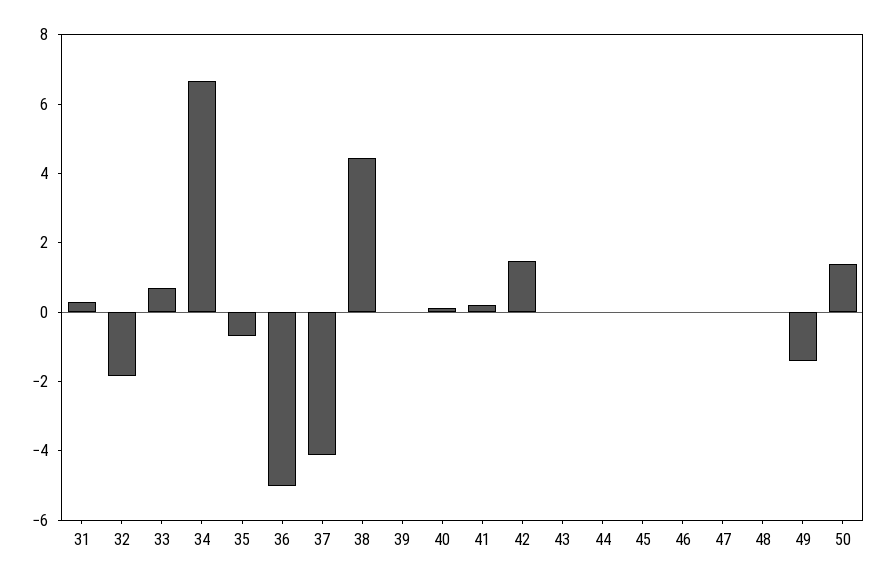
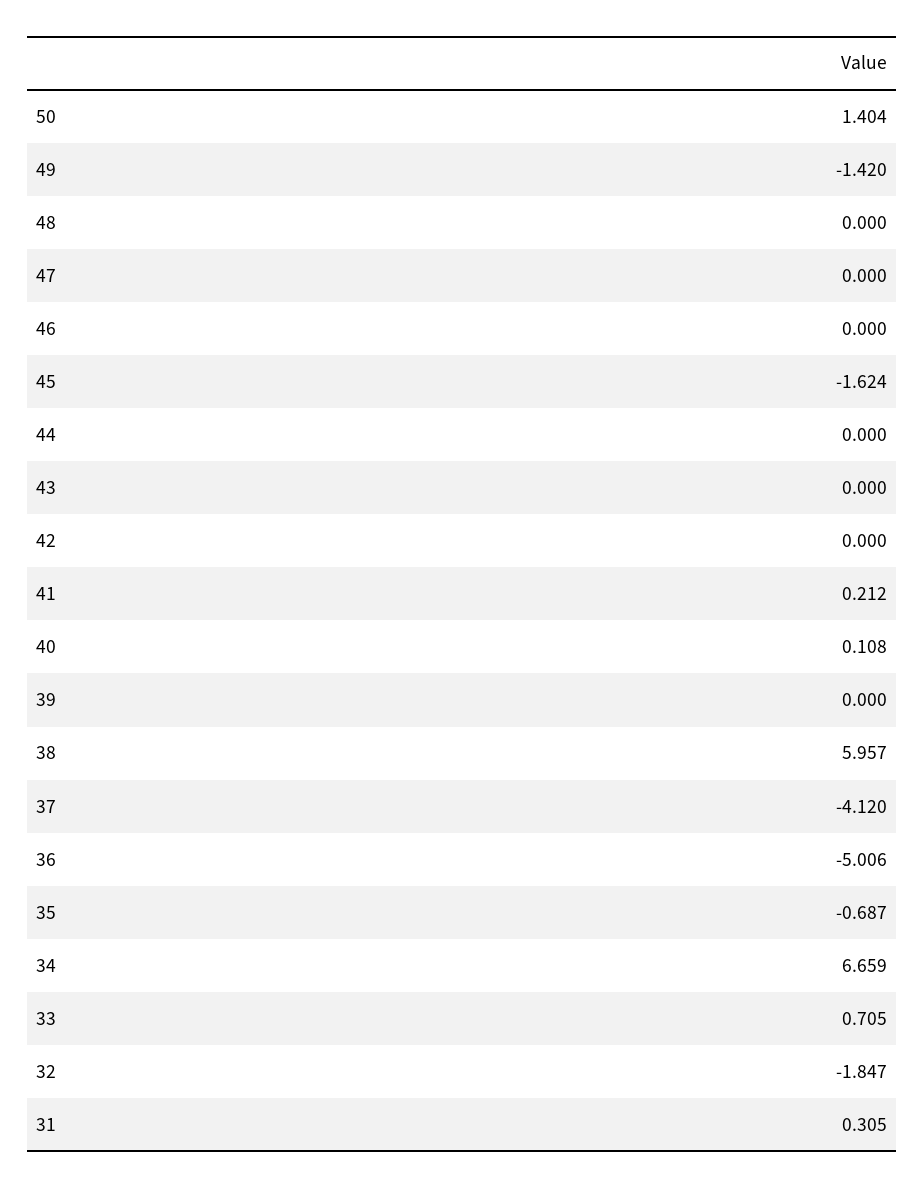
  {
    "31": 0.305,
    "32": -1.847,
    "33": 0.705,
    "34": 6.659,
    "35": -0.687,
    "36": -5.006,
    "37": -4.12,
-   "38": 4.5,
+   "38": 5.957,
    "39": 0,
    "40": 0.108,
    "41": 0.212,
-   "42": 1.5,
+   "42": 0,
    "43": 0,
    "44": 0,
-   "45": 0,
+   "45": -1.624,
    "46": 0,
    "47": 0,
    "48": 0,
    "49": -1.42,
    "50": 1.404
  }

